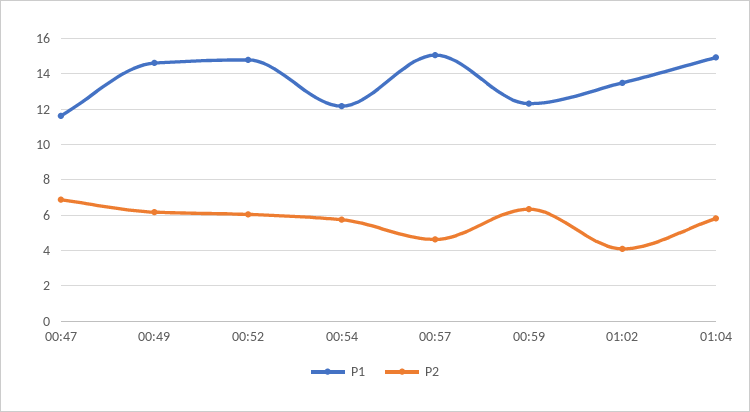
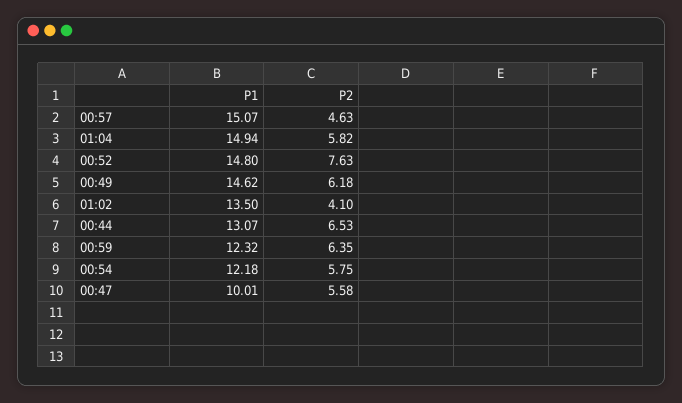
  {
    "P1": {
-     "00:47": 11.5,
+     "00:47": 10.01,
      "00:49": 14.62,
      "00:52": 14.8,
      "00:54": 12.18,
      "00:57": 15.07,
      "00:59": 12.32,
      "01:02": 13.5,
-     "01:04": 14.94
+     "01:04": 14.94,
+     "00:44": 13.07
    },
    "P2": {
-     "00:47": 7,
+     "00:47": 5.58,
      "00:49": 6.18,
-     "00:52": 6,
+     "00:52": 7.63,
      "00:54": 5.75,
      "00:57": 4.63,
      "00:59": 6.35,
      "01:02": 4.1,
-     "01:04": 5.82
+     "01:04": 5.82,
+     "00:44": 6.53
    }
  }

